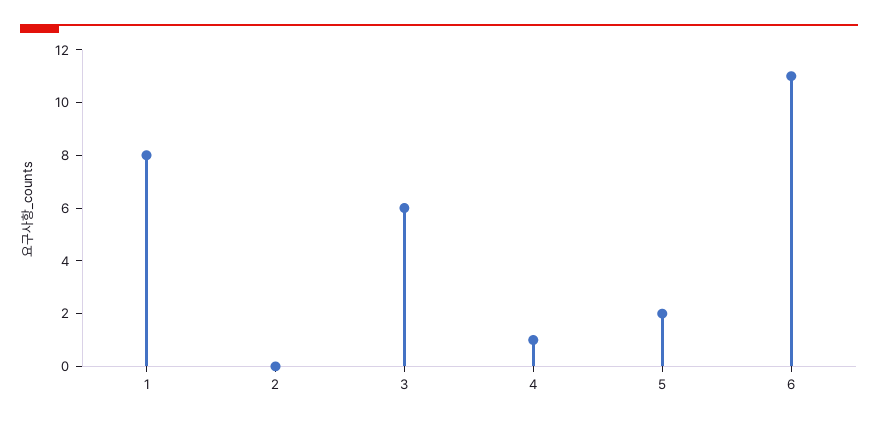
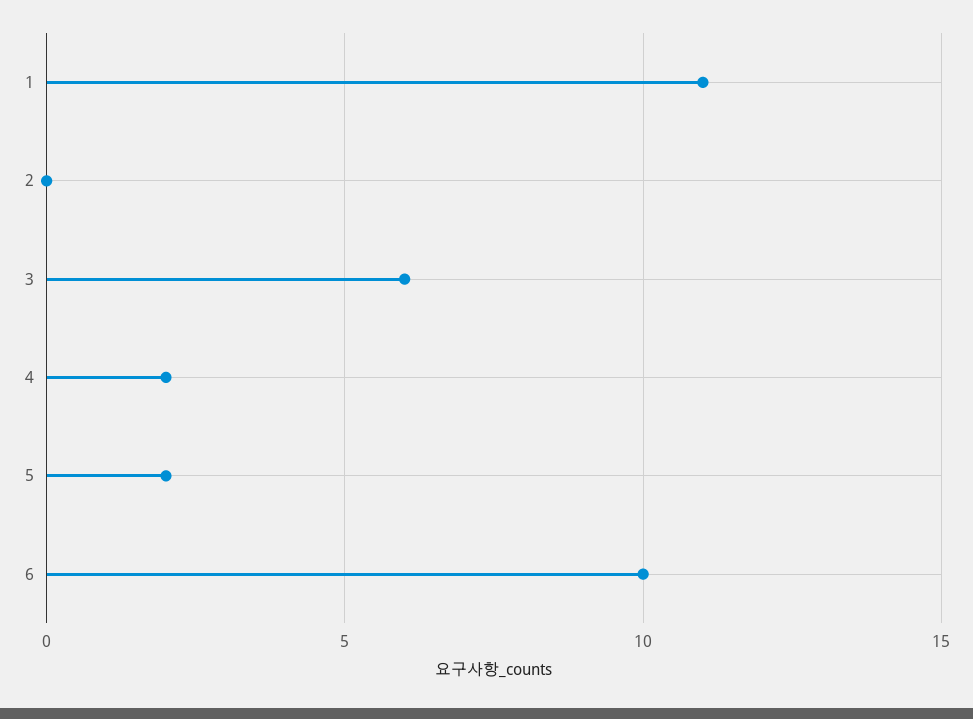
  {
-   "1": 8,
+   "1": 11,
    "2": 0,
    "3": 6,
-   "4": 1,
+   "4": 2,
    "5": 2,
-   "6": 11
+   "6": 10
  }

